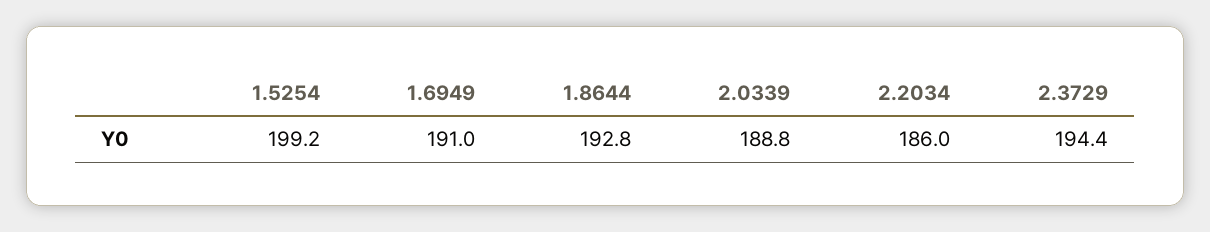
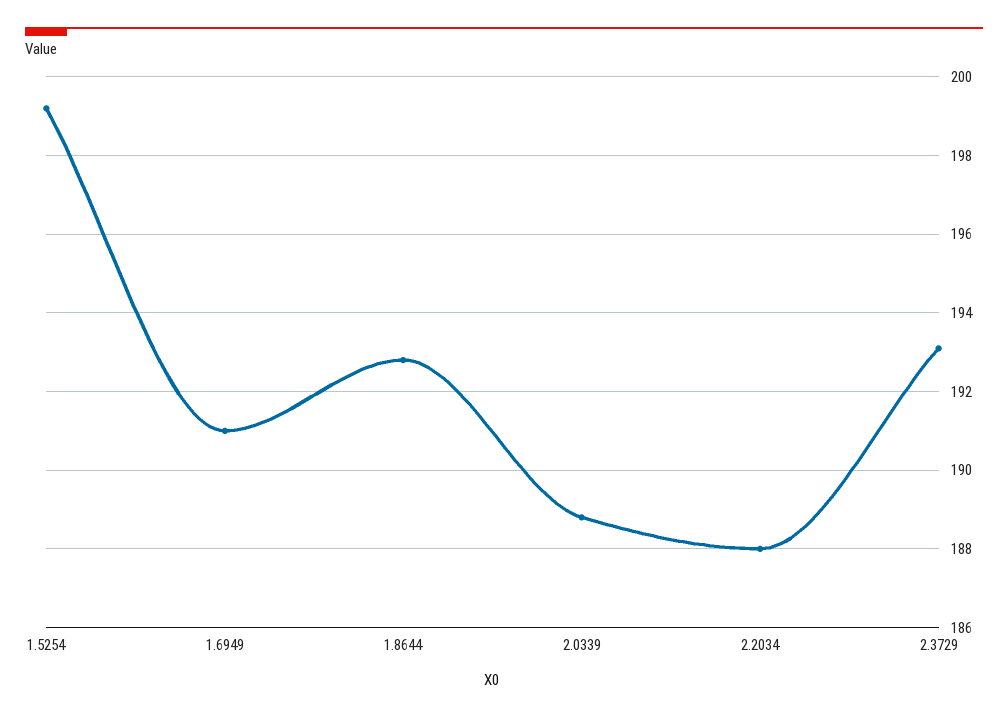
  {
    "1.5254": 199.2,
    "1.6949": 191,
    "1.8644": 192.8,
    "2.0339": 188.8,
-   "2.2034": 186,
+   "2.2034": 188,
-   "2.3729": 194.4
+   "2.3729": 193
  }

